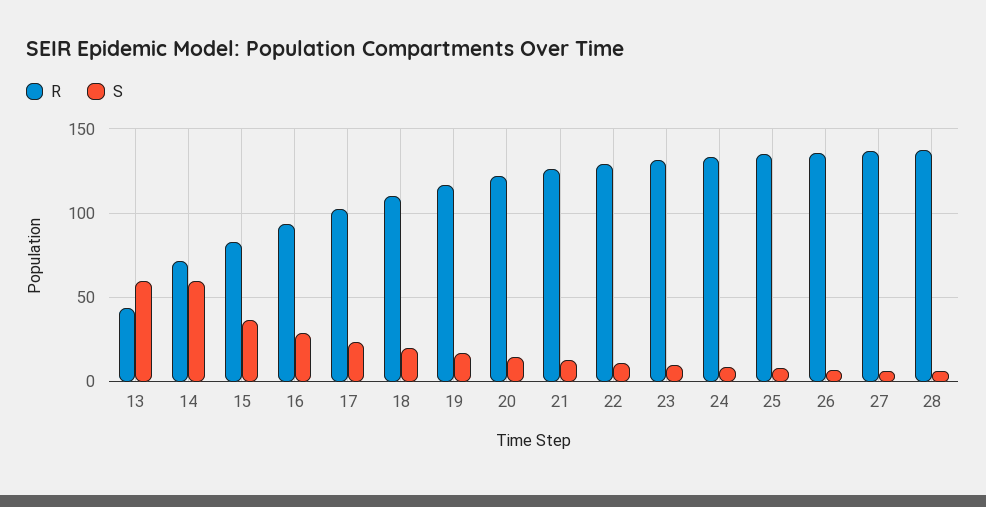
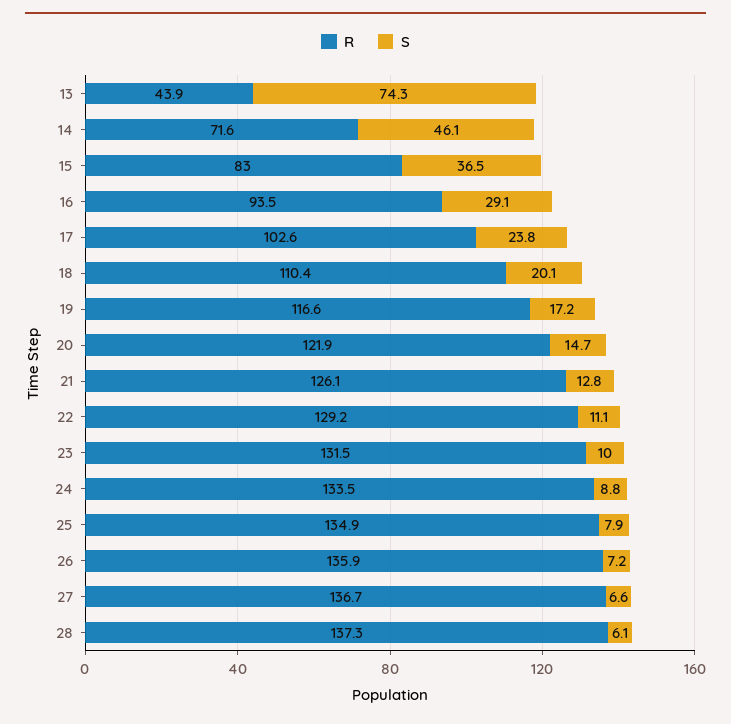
  {
    "R": {
      "13": 43.9,
      "14": 71.6,
      "15": 83,
      "16": 93.5,
      "17": 102.6,
      "18": 110.4,
      "19": 116.6,
      "20": 121.9,
      "21": 126.1,
      "22": 129.2,
      "23": 131.5,
      "24": 133.5,
      "25": 134.9,
      "26": 135.9,
      "27": 136.7,
      "28": 137.3
    },
    "S": {
-     "13": 60,
+     "13": 74.3,
-     "14": 60,
+     "14": 46.1,
      "15": 36.5,
      "16": 29.1,
      "17": 23.8,
      "18": 20.1,
      "19": 17.2,
      "20": 14.7,
      "21": 12.8,
      "22": 11.1,
      "23": 10,
      "24": 8.8,
      "25": 7.9,
      "26": 7.2,
      "27": 6.6,
      "28": 6.1
    }
  }

